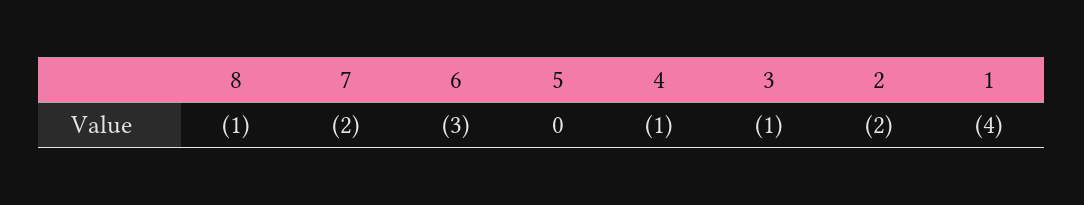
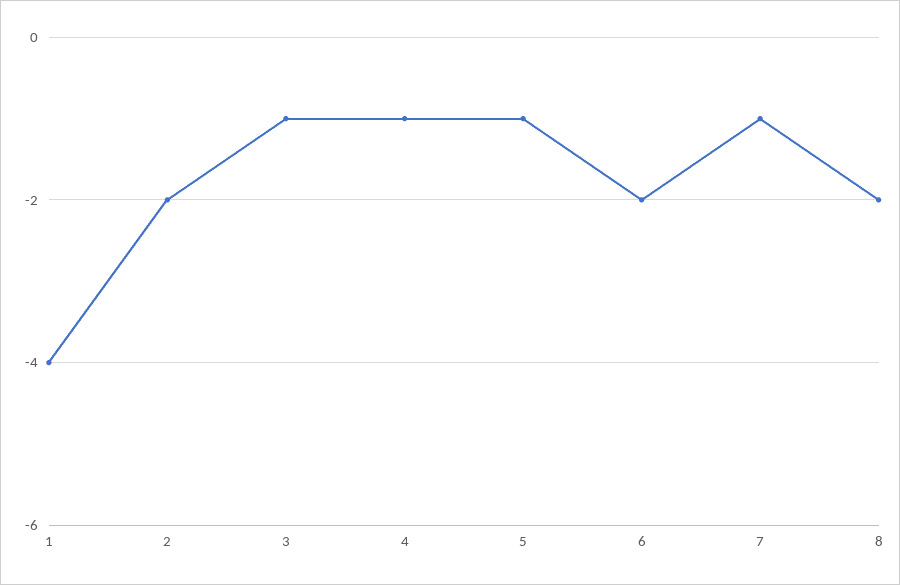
  {
-   "8": -1,
+   "8": -2,
-   "7": -2,
+   "7": -1,
-   "6": -3,
+   "6": -2,
-   "5": 0,
+   "5": -1,
    "4": -1,
    "3": -1,
    "2": -2,
    "1": -4
  }

